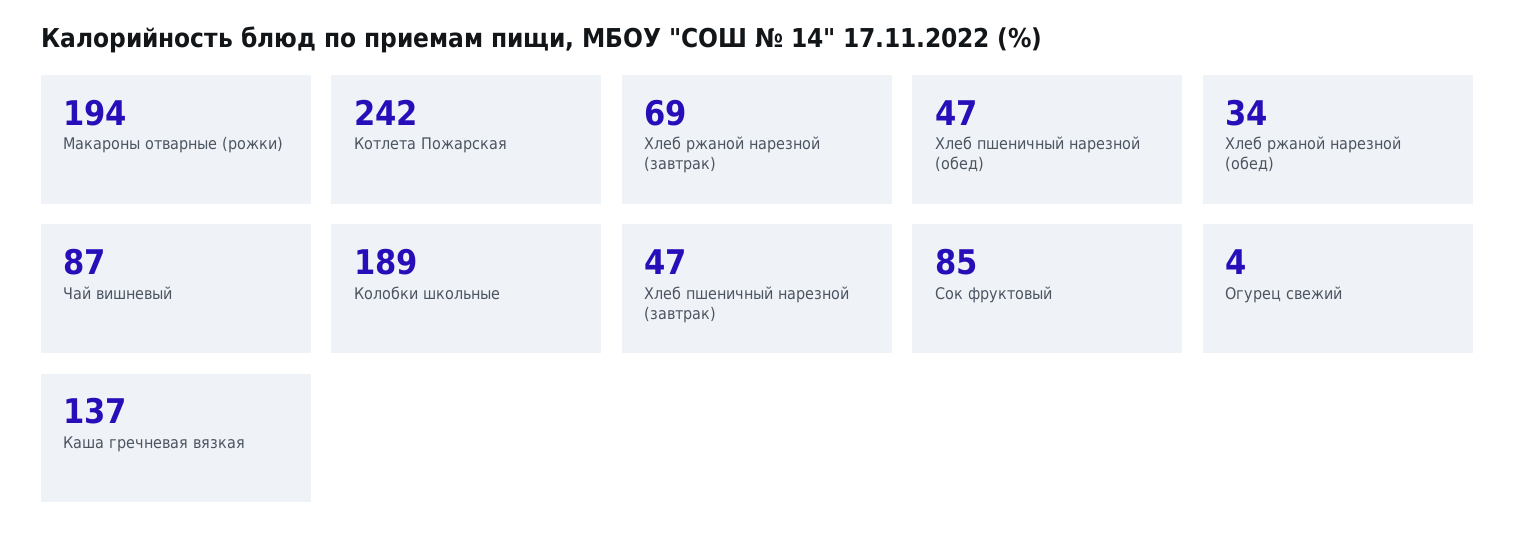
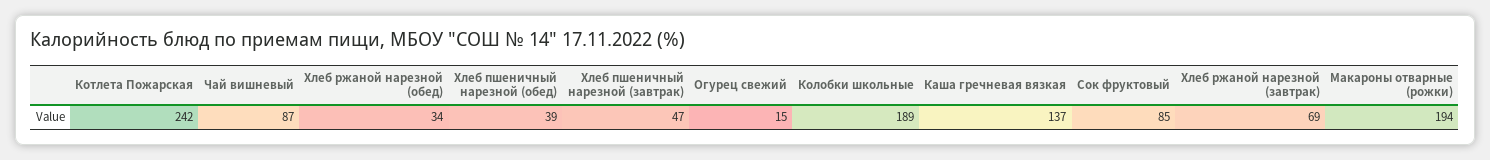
  {
    "Макароны отварные (рожки)": 194,
    "Котлета Пожарская": 242,
    "Хлеб ржаной нарезной (завтрак)": 69,
-   "Хлеб пшеничный нарезной (обед)": 47,
+   "Хлеб пшеничный нарезной (обед)": 39,
    "Хлеб ржаной нарезной (обед)": 34,
    "Чай вишневый": 87,
    "Колобки школьные": 189,
    "Хлеб пшеничный нарезной (завтрак)": 47,
    "Сок фруктовый": 85,
-   "Огурец свежий": 4,
+   "Огурец свежий": 15,
    "Каша гречневая вязкая": 137
  }

